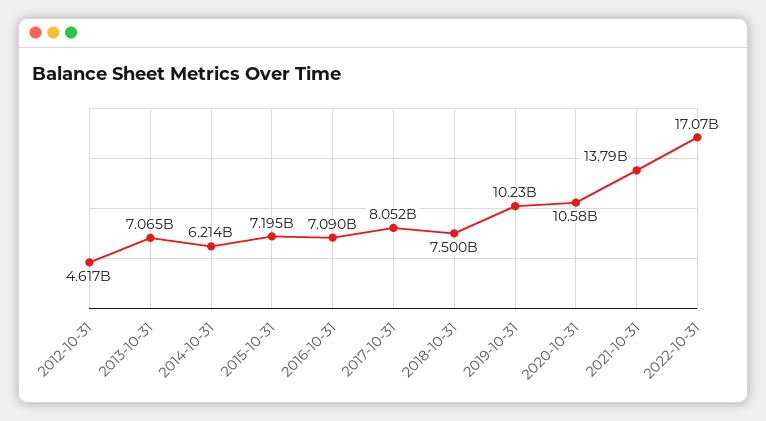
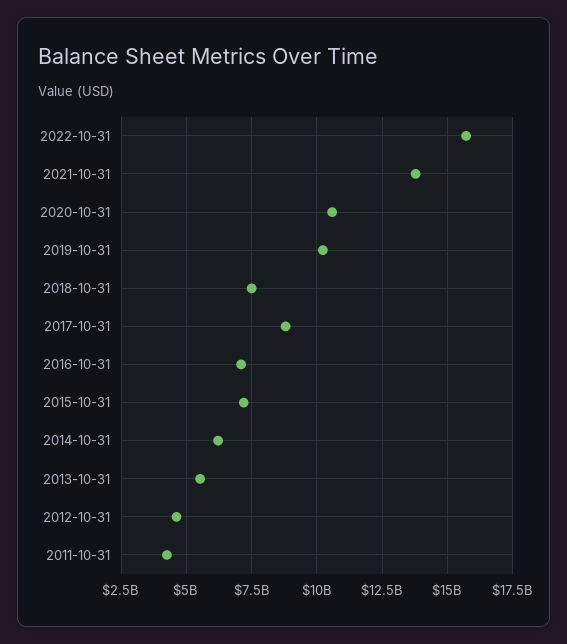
  {
    "2012-10-31": 4617000000,
-   "2013-10-31": 7065000000,
+   "2013-10-31": 5500000000,
    "2014-10-31": 6214000000,
    "2015-10-31": 7195000000,
    "2016-10-31": 7090000000,
-   "2017-10-31": 8052000000,
+   "2017-10-31": 8750000000,
    "2018-10-31": 7500000000,
    "2019-10-31": 10230000000,
    "2020-10-31": 10580000000,
    "2021-10-31": 13790000000,
-   "2022-10-31": 17070000000
+   "2022-10-31": 15750000000,
+   "2011-10-31": 4250000000
  }

